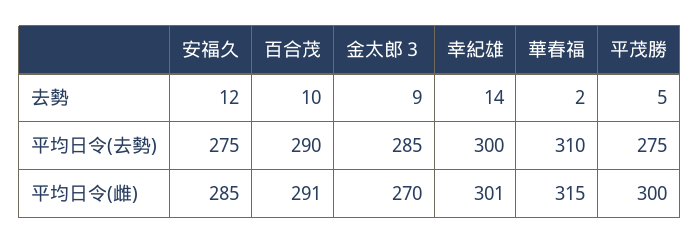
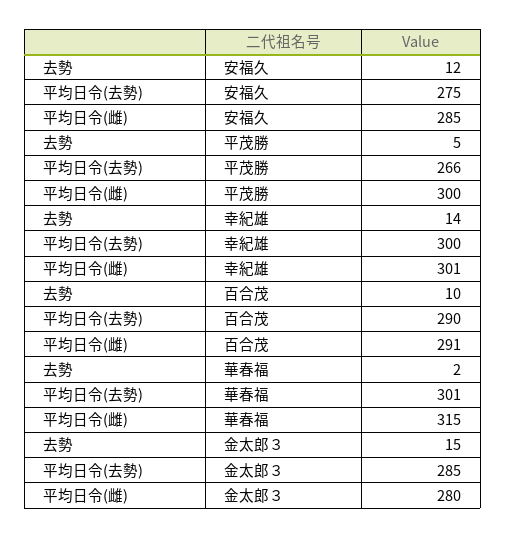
  {
    "安福久": {
      "去勢": 12,
      "平均日令(去勢)": 275,
      "平均日令(雌)": 285
    },
    "百合茂": {
      "去勢": 10,
      "平均日令(去勢)": 290,
      "平均日令(雌)": 291
    },
    "金太郎３": {
-     "去勢": 9,
+     "去勢": 15,
      "平均日令(去勢)": 285,
-     "平均日令(雌)": 270
+     "平均日令(雌)": 280
    },
    "幸紀雄": {
      "去勢": 14,
      "平均日令(去勢)": 300,
      "平均日令(雌)": 301
    },
    "華春福": {
      "去勢": 2,
-     "平均日令(去勢)": 310,
+     "平均日令(去勢)": 301,
      "平均日令(雌)": 315
    },
    "平茂勝": {
      "去勢": 5,
-     "平均日令(去勢)": 275,
+     "平均日令(去勢)": 266,
      "平均日令(雌)": 300
    }
  }

